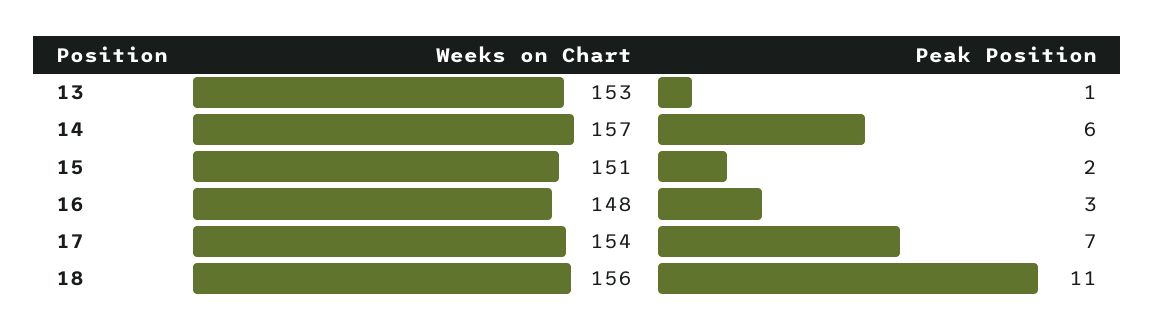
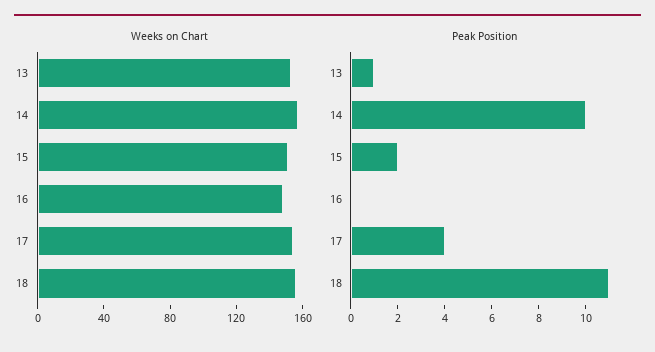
  {
    "Weeks on Chart": {
      "13": 153,
      "14": 157,
      "15": 151,
      "16": 148,
      "17": 154,
      "18": 156
    },
    "Peak Position": {
      "13": 1,
-     "14": 6,
+     "14": 10,
      "15": 2,
-     "16": 3,
+     "16": 0,
-     "17": 7,
+     "17": 4,
      "18": 11
    }
  }

